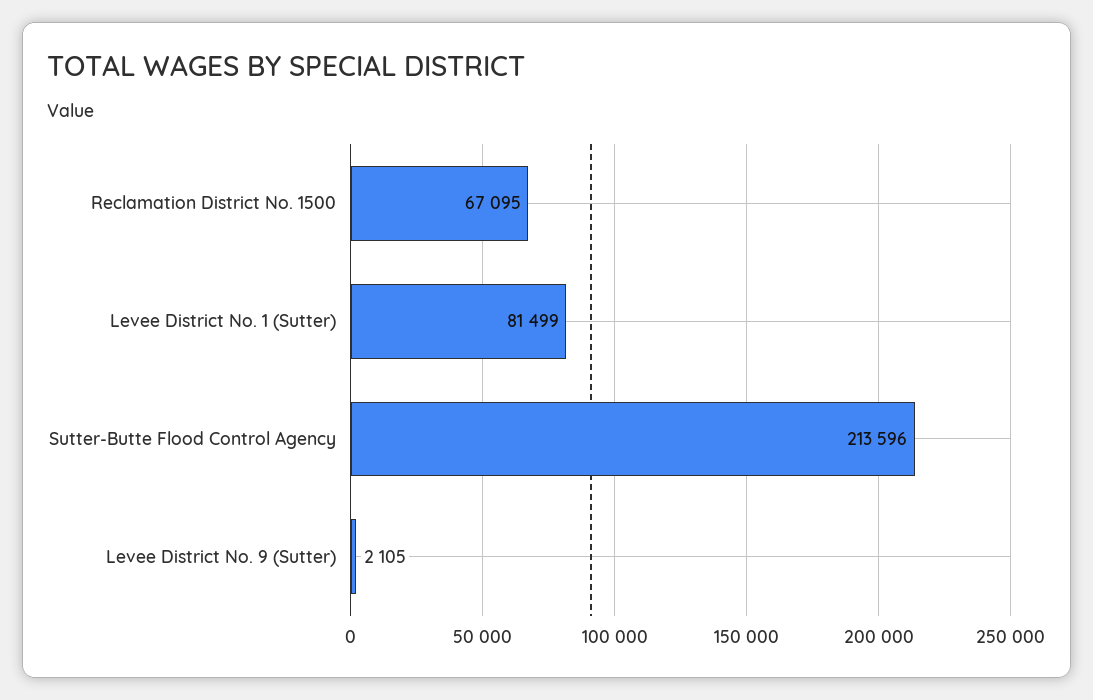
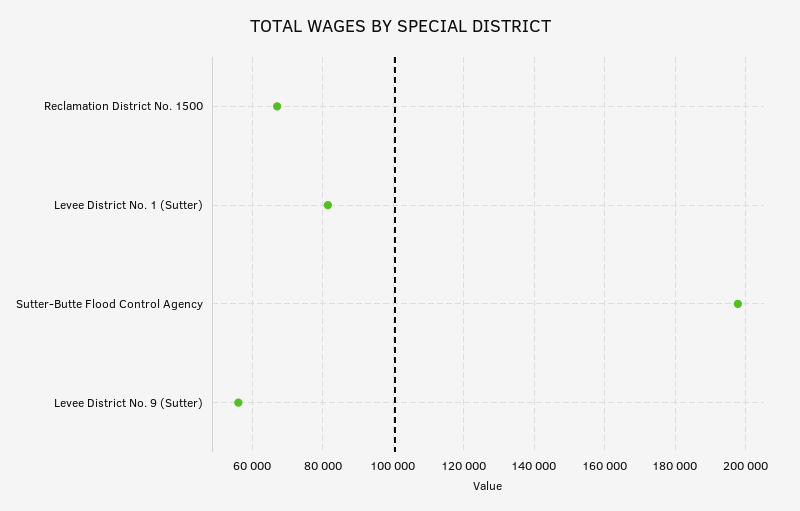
  {
    "Reclamation District No. 1500": 67095,
    "Levee District No. 1 (Sutter)": 81499,
-   "Sutter-Butte Flood Control Agency": 213596,
+   "Sutter-Butte Flood Control Agency": 198000,
-   "Levee District No. 9 (Sutter)": 2105
+   "Levee District No. 9 (Sutter)": 56000
  }

